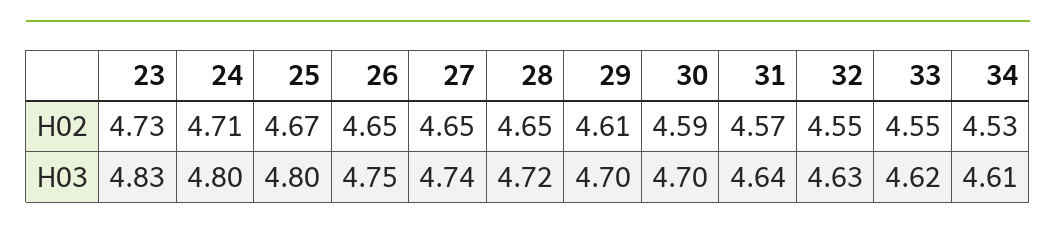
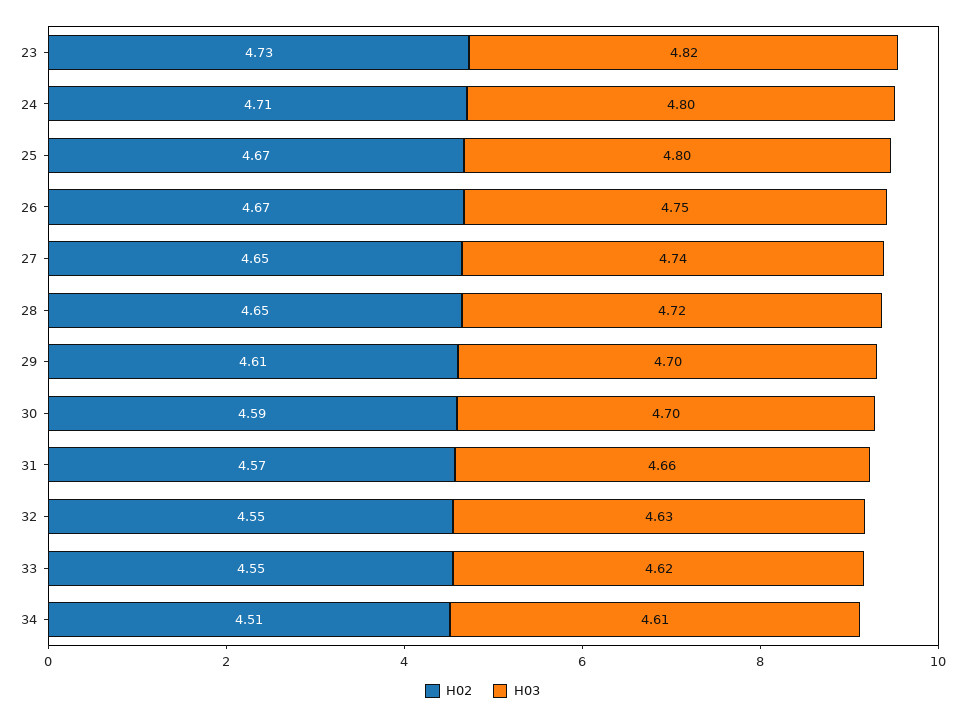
  {
    "H02": {
      "23": 4.73,
      "24": 4.71,
      "25": 4.67,
-     "26": 4.65,
+     "26": 4.67,
      "27": 4.65,
      "28": 4.65,
      "29": 4.61,
      "30": 4.59,
      "31": 4.57,
      "32": 4.55,
      "33": 4.55,
-     "34": 4.53
+     "34": 4.51
    },
    "H03": {
-     "23": 4.83,
+     "23": 4.82,
      "24": 4.8,
      "25": 4.8,
      "26": 4.75,
      "27": 4.74,
      "28": 4.72,
      "29": 4.7,
      "30": 4.7,
-     "31": 4.64,
+     "31": 4.66,
      "32": 4.63,
      "33": 4.62,
      "34": 4.61
    }
  }

